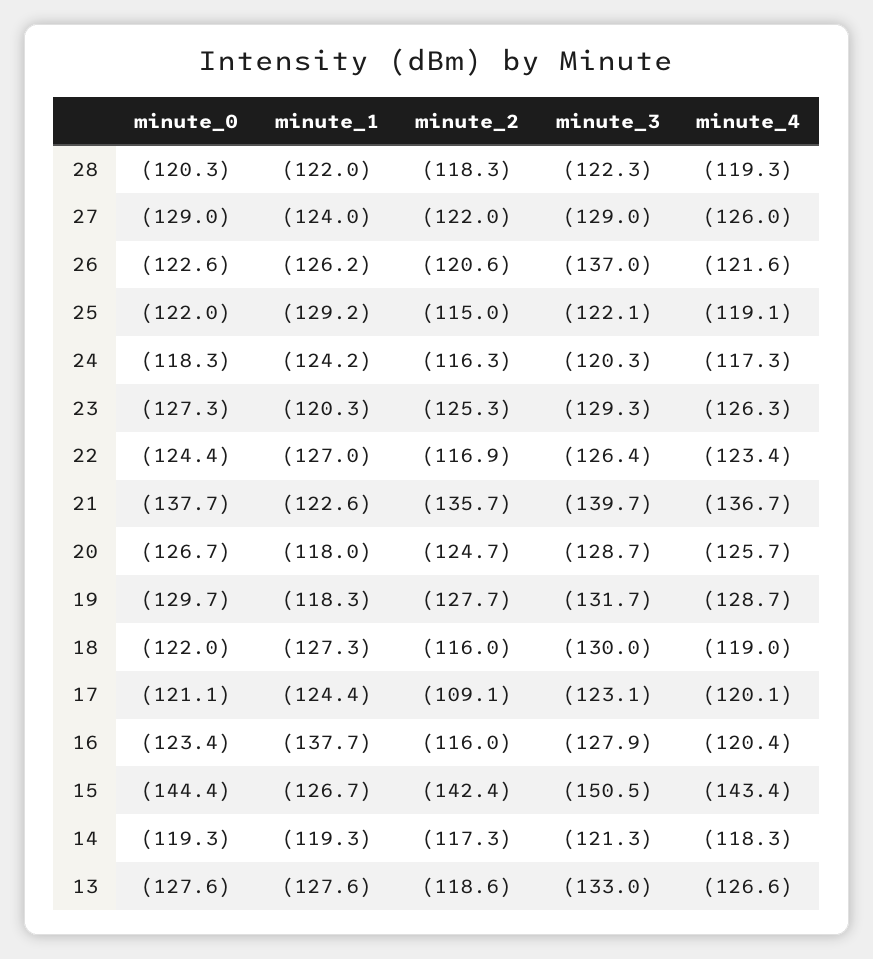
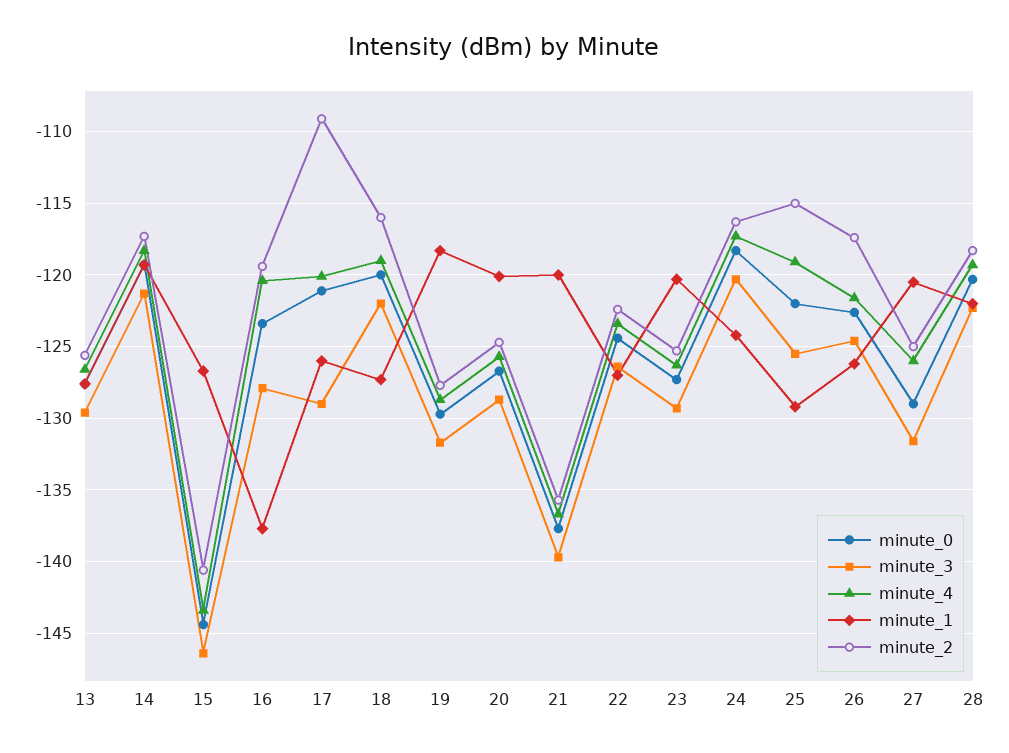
  {
    "minute_0": {
      "28": -120.3,
      "27": -129,
      "26": -122.6,
      "25": -122,
      "24": -118.3,
      "23": -127.3,
      "22": -124.4,
      "21": -137.7,
      "20": -126.7,
      "19": -129.7,
-     "18": -122,
+     "18": -120,
      "17": -121.1,
      "16": -123.4,
      "15": -144.4,
      "14": -119.3,
      "13": -127.6
    },
    "minute_1": {
      "28": -122,
-     "27": -124,
+     "27": -120.5,
      "26": -126.2,
      "25": -129.2,
      "24": -124.2,
      "23": -120.3,
      "22": -127,
-     "21": -122.6,
+     "21": -120,
-     "20": -118,
+     "20": -120,
      "19": -118.3,
      "18": -127.3,
-     "17": -124.4,
+     "17": -126,
      "16": -137.7,
      "15": -126.7,
      "14": -119.3,
      "13": -127.6
    },
    "minute_2": {
      "28": -118.3,
-     "27": -122,
+     "27": -125,
-     "26": -120.6,
+     "26": -117.5,
      "25": -115,
      "24": -116.3,
      "23": -125.3,
-     "22": -116.9,
+     "22": -122.5,
      "21": -135.7,
      "20": -124.7,
      "19": -127.7,
      "18": -116,
      "17": -109.1,
-     "16": -116,
+     "16": -119.5,
-     "15": -142.4,
+     "15": -140.5,
      "14": -117.3,
-     "13": -118.6
+     "13": -125.5
    },
    "minute_3": {
      "28": -122.3,
-     "27": -129,
+     "27": -131.5,
-     "26": -137,
+     "26": -124.5,
-     "25": -122.1,
+     "25": -125.5,
      "24": -120.3,
      "23": -129.3,
      "22": -126.4,
      "21": -139.7,
      "20": -128.7,
      "19": -131.7,
-     "18": -130,
+     "18": -122,
-     "17": -123.1,
+     "17": -129,
      "16": -127.9,
-     "15": -150.5,
+     "15": -146.5,
      "14": -121.3,
-     "13": -133
+     "13": -129.5
    },
    "minute_4": {
      "28": -119.3,
      "27": -126,
      "26": -121.6,
      "25": -119.1,
      "24": -117.3,
      "23": -126.3,
      "22": -123.4,
      "21": -136.7,
      "20": -125.7,
      "19": -128.7,
      "18": -119,
      "17": -120.1,
      "16": -120.4,
      "15": -143.4,
      "14": -118.3,
      "13": -126.6
    }
  }

